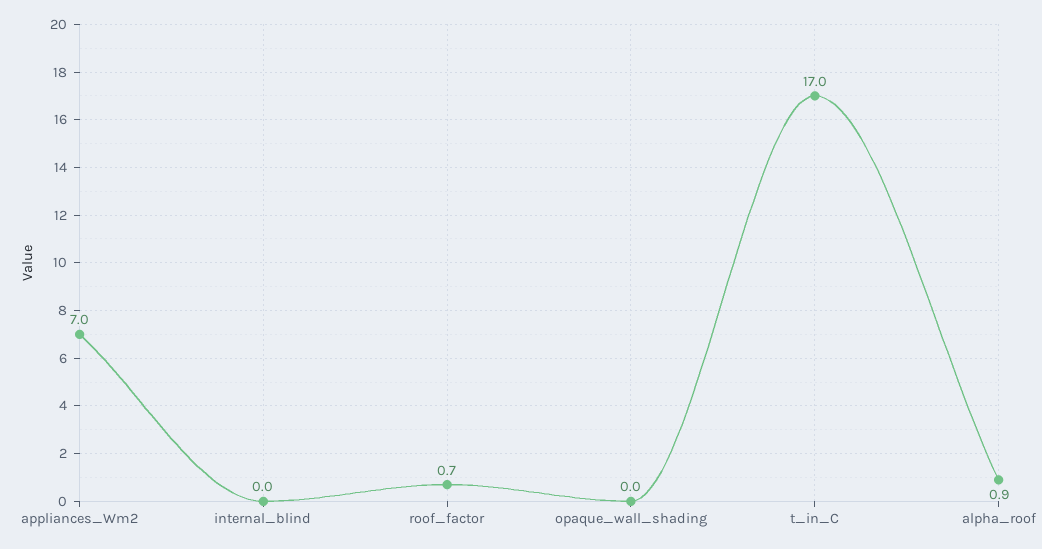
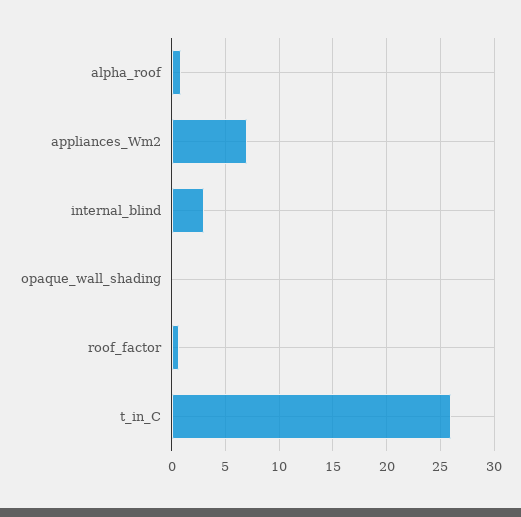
  {
    "appliances_Wm2": 7,
-   "internal_blind": 0,
+   "internal_blind": 3,
    "roof_factor": 0.7,
    "opaque_wall_shading": 0,
-   "t_in_C": 17,
+   "t_in_C": 26,
    "alpha_roof": 0.9
  }

